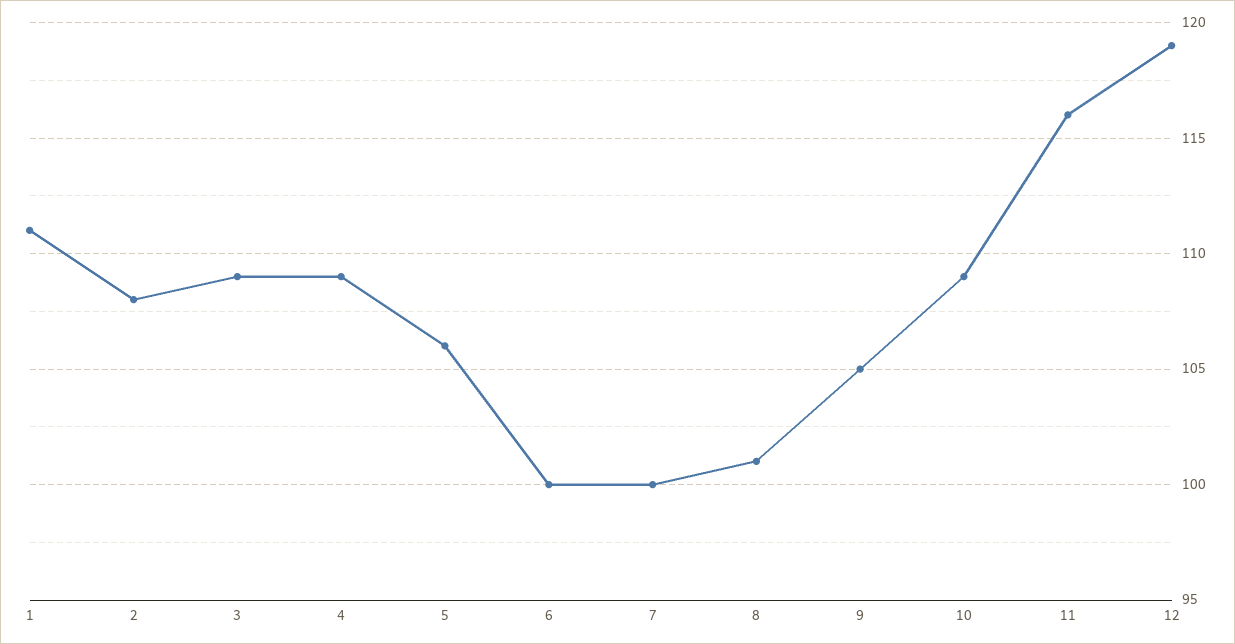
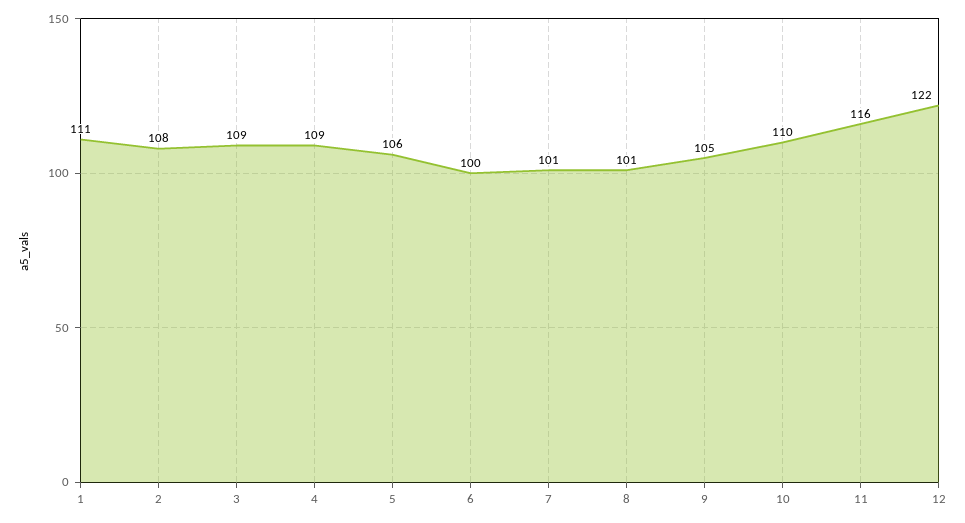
  {
    "1": 111,
    "2": 108,
    "3": 109,
    "4": 109,
    "5": 106,
    "6": 100,
-   "7": 100,
+   "7": 101,
    "8": 101,
    "9": 105,
-   "10": 109,
+   "10": 110,
    "11": 116,
-   "12": 119
+   "12": 122
  }

